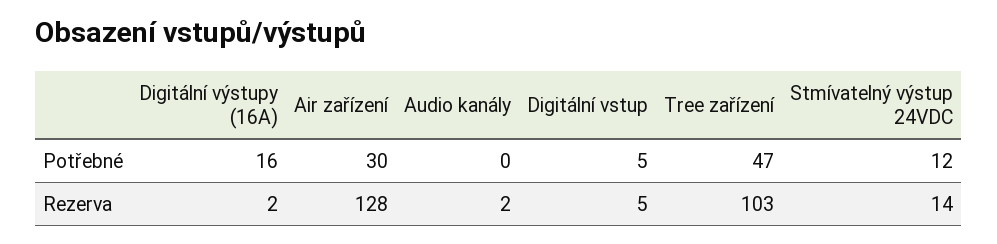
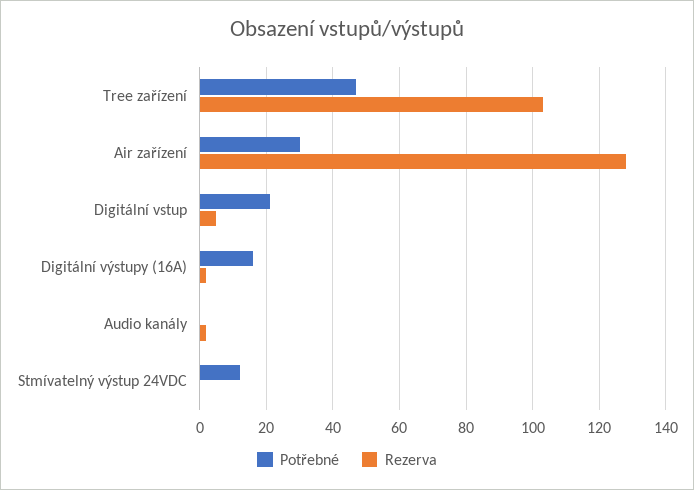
  {
    "Potřebné": {
      "Digitální výstupy (16A)": 16,
      "Air zařízení": 30,
      "Audio kanály": 0,
-     "Digitální vstup": 5,
+     "Digitální vstup": 20,
      "Tree zařízení": 47,
      "Stmívatelný výstup 24VDC": 12
    },
    "Rezerva": {
      "Digitální výstupy (16A)": 2,
      "Air zařízení": 128,
      "Audio kanály": 2,
      "Digitální vstup": 5,
      "Tree zařízení": 103,
-     "Stmívatelný výstup 24VDC": 14
+     "Stmívatelný výstup 24VDC": 0
    }
  }

